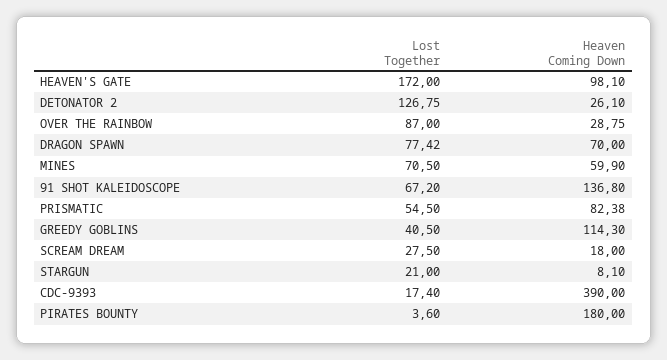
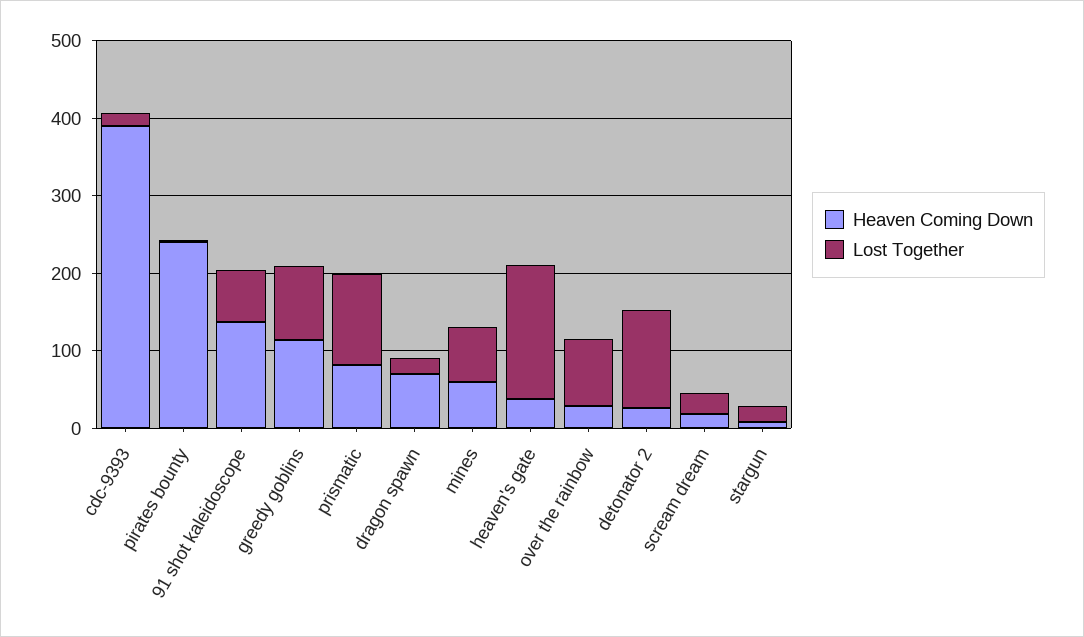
  {
    "Lost Together": {
      "HEAVEN'S GATE": 172,
      "DETONATOR 2": 126.75,
      "OVER THE RAINBOW": 87,
-     "DRAGON SPAWN": 77.42,
+     "DRAGON SPAWN": 20,
      "MINES": 70.5,
      "91 SHOT KALEIDOSCOPE": 67.2,
-     "PRISMATIC": 54.5,
+     "PRISMATIC": 120,
-     "GREEDY GOBLINS": 40.5,
+     "GREEDY GOBLINS": 100,
      "SCREAM DREAM": 27.5,
      "STARGUN": 21,
      "CDC-9393": 17.4,
      "PIRATES BOUNTY": 3.6
    },
    "Heaven Coming Down": {
-     "HEAVEN'S GATE": 98.1,
+     "HEAVEN'S GATE": 40,
      "DETONATOR 2": 26.1,
      "OVER THE RAINBOW": 28.75,
      "DRAGON SPAWN": 70,
      "MINES": 59.9,
      "91 SHOT KALEIDOSCOPE": 136.8,
      "PRISMATIC": 82.38,
      "GREEDY GOBLINS": 114.3,
      "SCREAM DREAM": 18,
      "STARGUN": 8.1,
      "CDC-9393": 390,
-     "PIRATES BOUNTY": 180
+     "PIRATES BOUNTY": 240
    }
  }

